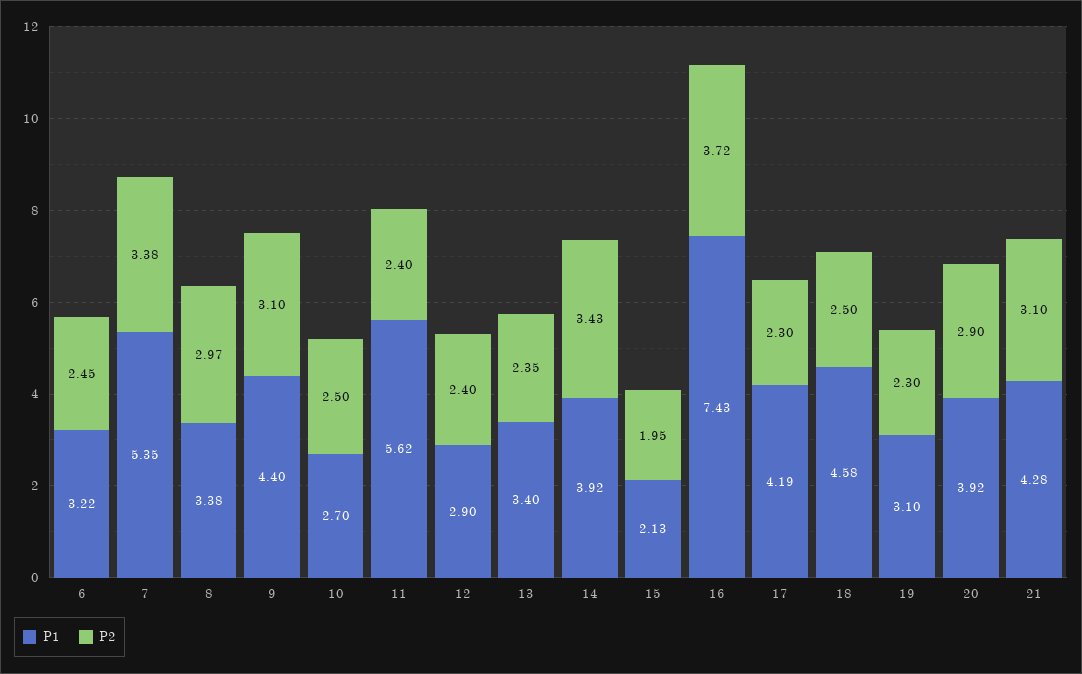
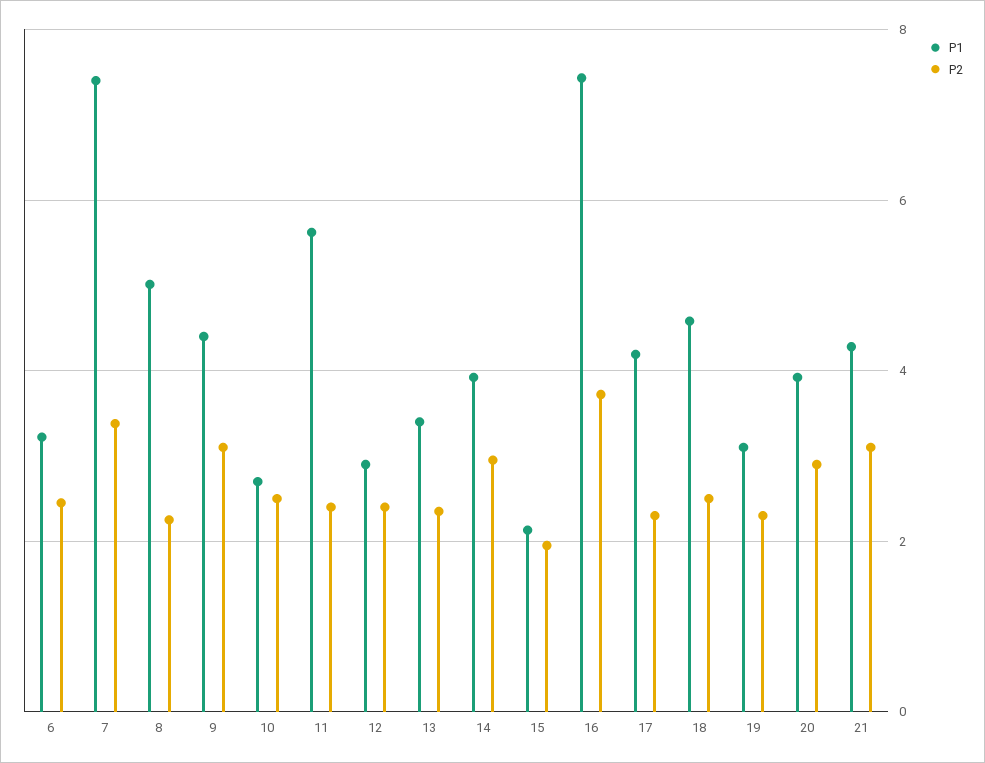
  {
    "P1": {
      "6": 3.22,
-     "7": 5.35,
+     "7": 7.4,
-     "8": 3.38,
+     "8": 5,
      "9": 4.4,
      "10": 2.7,
      "11": 5.62,
      "12": 2.9,
      "13": 3.4,
      "14": 3.92,
      "15": 2.13,
      "16": 7.43,
      "17": 4.19,
      "18": 4.58,
      "19": 3.1,
      "20": 3.92,
      "21": 4.28
    },
    "P2": {
      "6": 2.45,
      "7": 3.38,
-     "8": 2.97,
+     "8": 2.2,
      "9": 3.1,
      "10": 2.5,
      "11": 2.4,
      "12": 2.4,
      "13": 2.35,
-     "14": 3.43,
+     "14": 3,
      "15": 1.95,
      "16": 3.72,
      "17": 2.3,
      "18": 2.5,
      "19": 2.3,
      "20": 2.9,
      "21": 3.1
    }
  }

